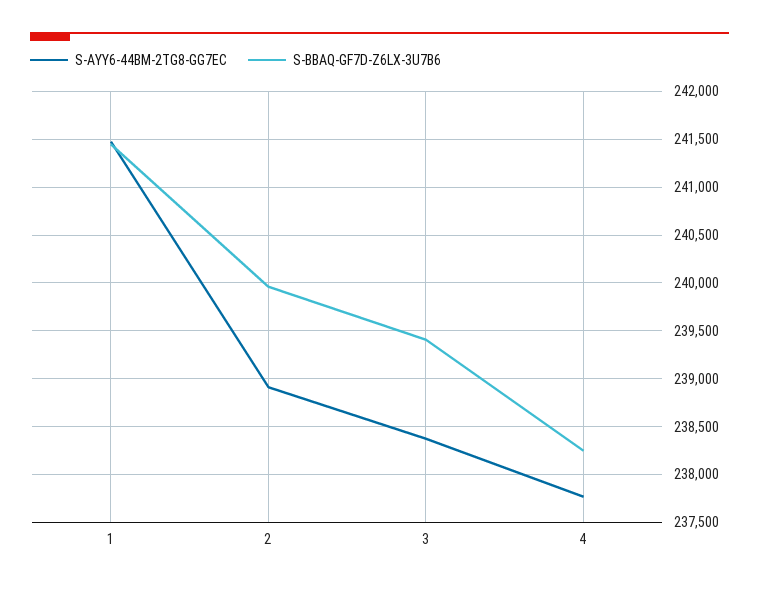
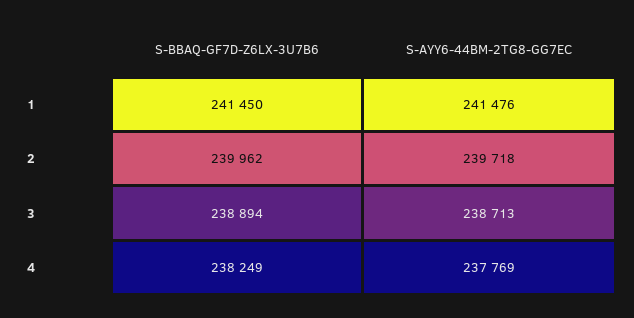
  {
    "S-AYY6-44BM-2TG8-GG7EC": {
      "1": 241476,
-     "2": 238900,
+     "2": 239718,
-     "3": 238400,
+     "3": 238713,
      "4": 237769
    },
    "S-BBAQ-GF7D-Z6LX-3U7B6": {
      "1": 241450,
      "2": 239962,
-     "3": 239400,
+     "3": 238894,
      "4": 238249
    }
  }

